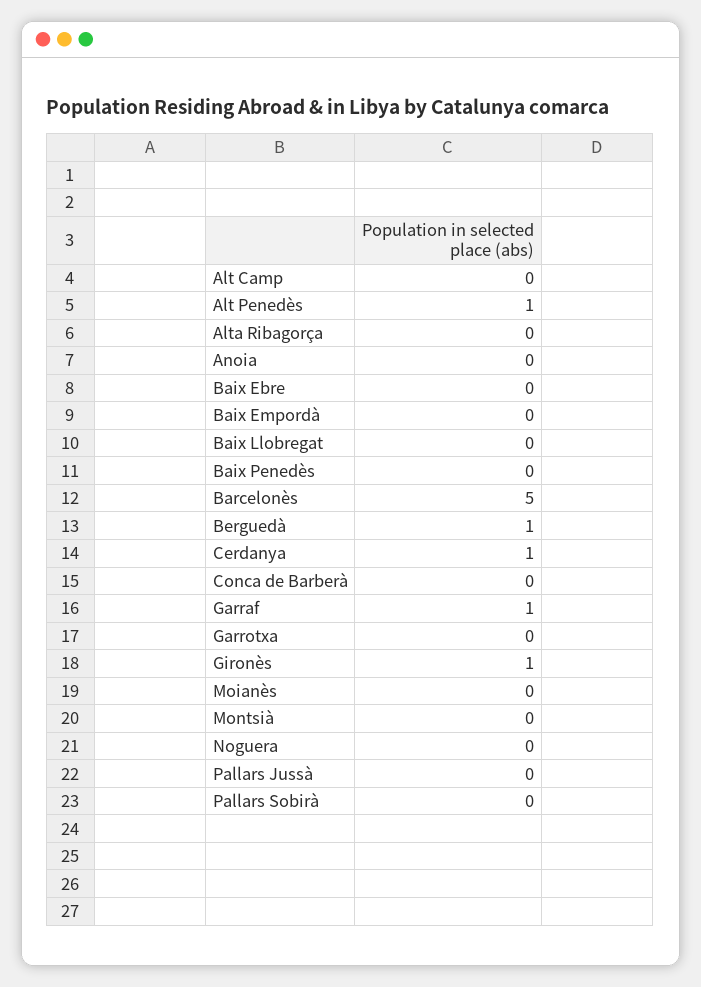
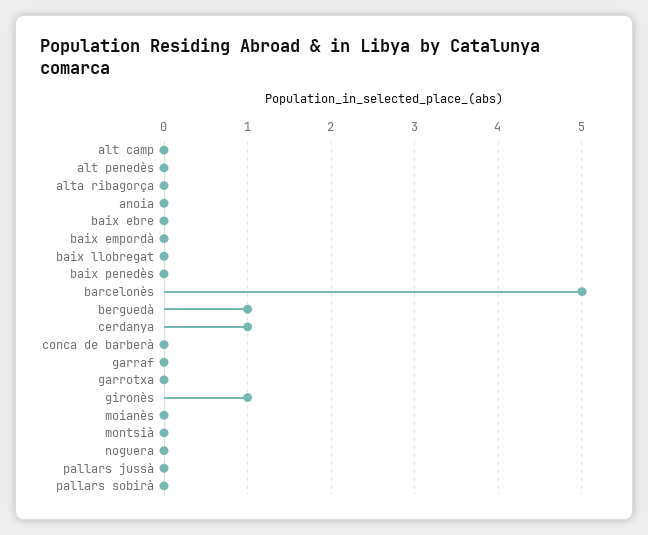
  {
    "Alt Camp": 0,
-   "Alt Penedès": 1,
+   "Alt Penedès": 0,
    "Alta Ribagorça": 0,
    "Anoia": 0,
    "Baix Ebre": 0,
    "Baix Empordà": 0,
    "Baix Llobregat": 0,
    "Baix Penedès": 0,
    "Barcelonès": 5,
    "Berguedà": 1,
    "Cerdanya": 1,
    "Conca de Barberà": 0,
-   "Garraf": 1,
+   "Garraf": 0,
    "Garrotxa": 0,
    "Gironès": 1,
    "Moianès": 0,
    "Montsià": 0,
    "Noguera": 0,
    "Pallars Jussà": 0,
    "Pallars Sobirà": 0
  }

